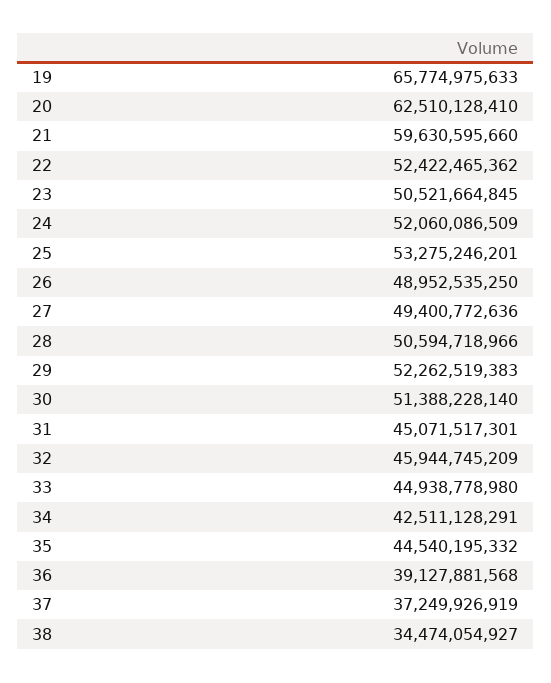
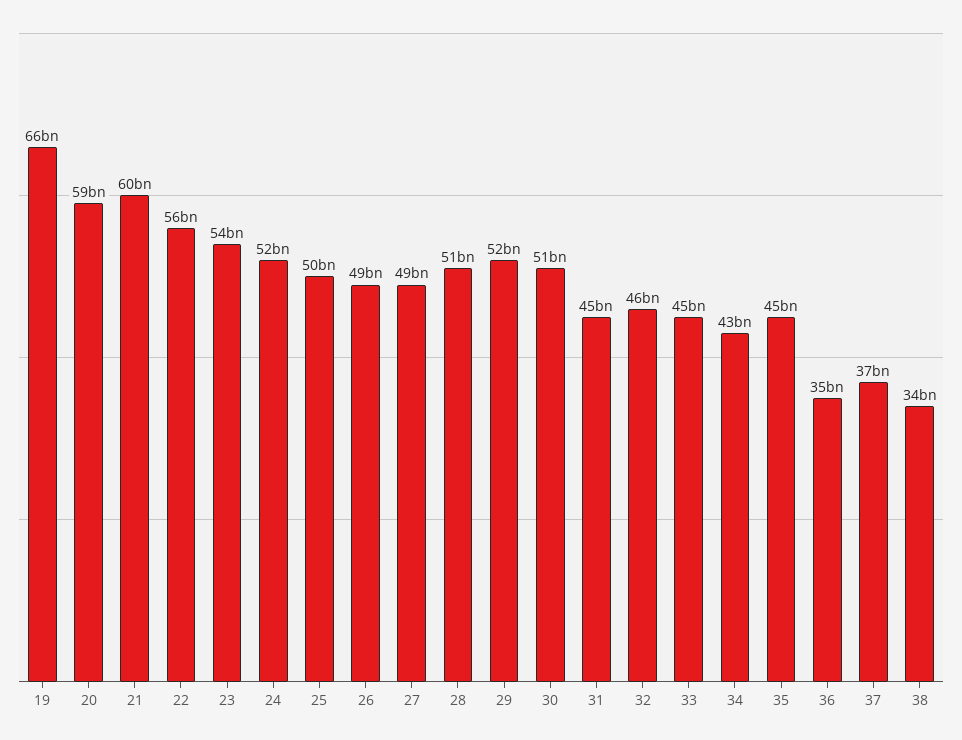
  {
    "19": 65774975633,
-   "20": 62510128410,
+   "20": 59000000000,
    "21": 59630595660,
-   "22": 52422465362,
+   "22": 56000000000,
-   "23": 50521664845,
+   "23": 54000000000,
    "24": 52060086509,
-   "25": 53275246201,
+   "25": 50000000000,
    "26": 48952535250,
    "27": 49400772636,
    "28": 50594718966,
    "29": 52262519383,
    "30": 51388228140,
    "31": 45071517301,
    "32": 45944745209,
    "33": 44938778980,
    "34": 42511128291,
    "35": 44540195332,
-   "36": 39127881568,
+   "36": 35000000000,
    "37": 37249926919,
    "38": 34474054927
  }

